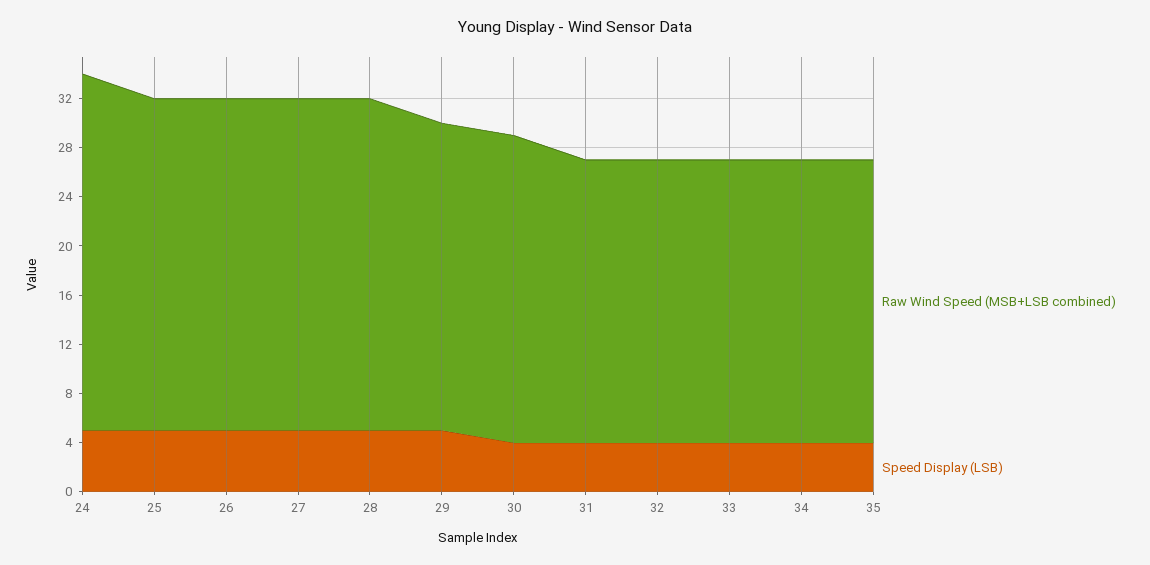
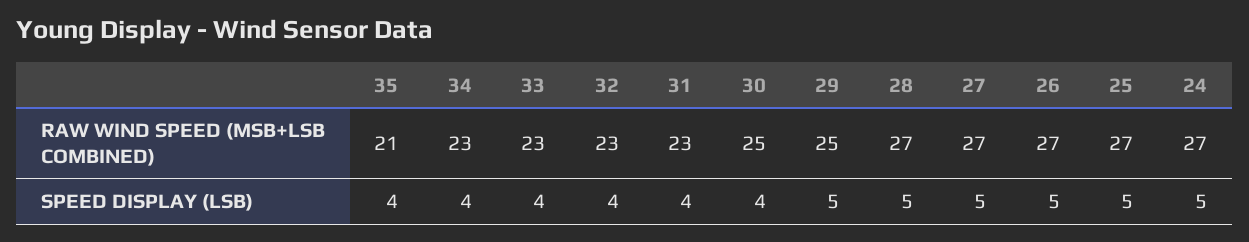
  {
    "Raw Wind Speed (MSB+LSB combined)": {
-     "24": 29,
+     "24": 27,
      "25": 27,
      "26": 27,
      "27": 27,
      "28": 27,
      "29": 25,
      "30": 25,
      "31": 23,
      "32": 23,
      "33": 23,
      "34": 23,
-     "35": 23
+     "35": 21
    },
    "Speed Display (LSB)": {
      "24": 5,
      "25": 5,
      "26": 5,
      "27": 5,
      "28": 5,
      "29": 5,
      "30": 4,
      "31": 4,
      "32": 4,
      "33": 4,
      "34": 4,
      "35": 4
    }
  }

